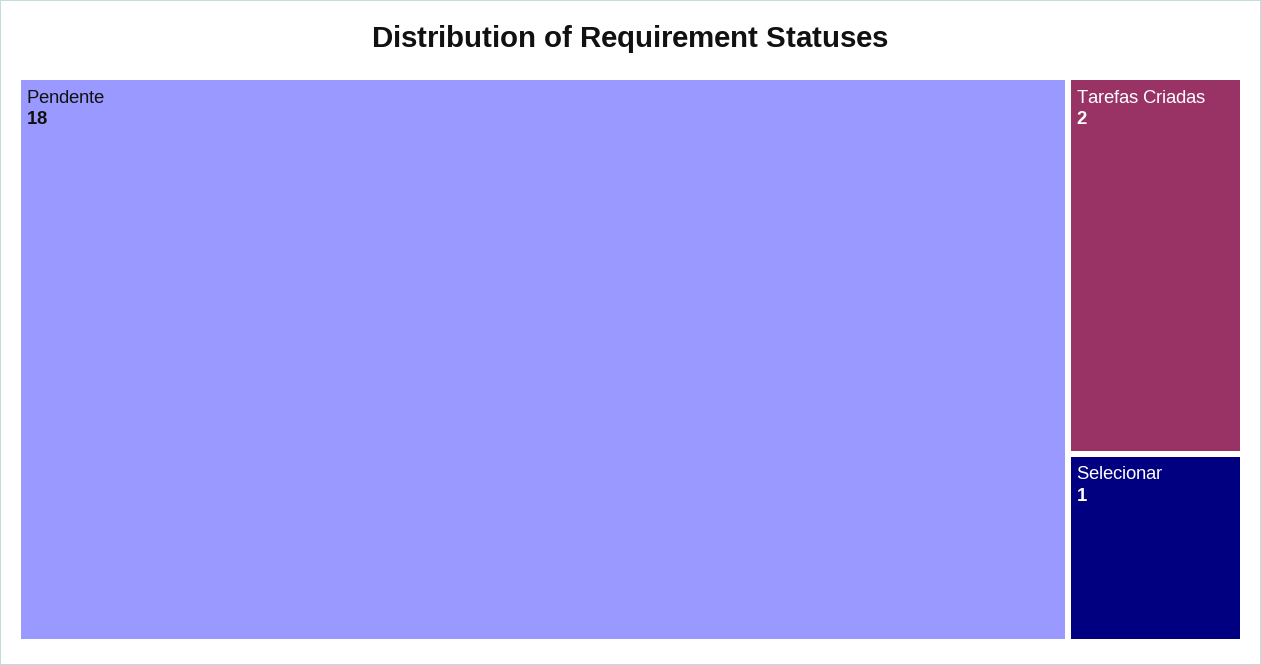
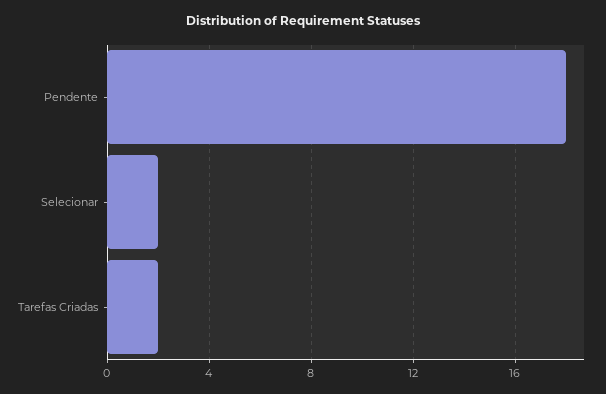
  {
    "Pendente": 18,
    "Tarefas Criadas": 2,
-   "Selecionar": 1
+   "Selecionar": 2
  }

